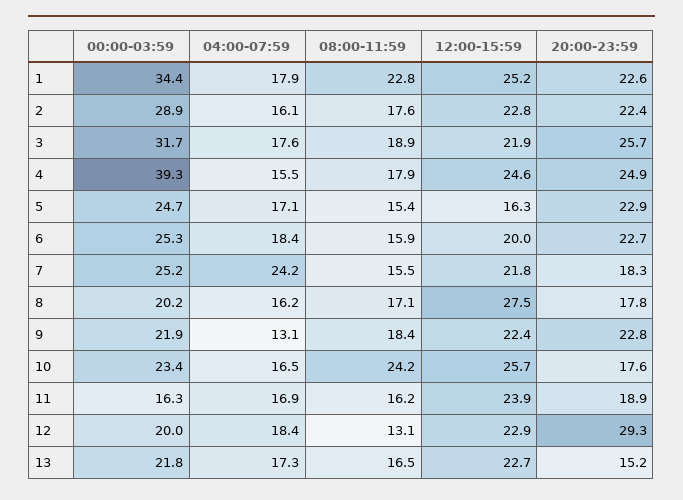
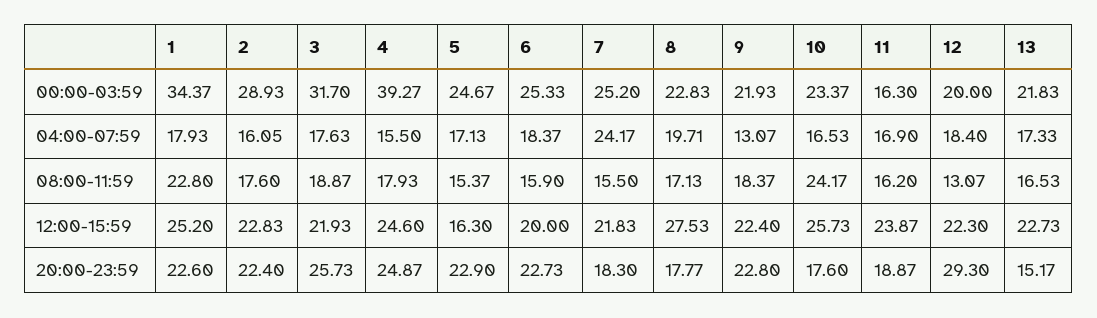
  {
    "00:00-03:59": {
      "1": 34.37,
      "2": 28.93,
      "3": 31.7,
      "4": 39.27,
      "5": 24.67,
      "6": 25.33,
      "7": 25.2,
-     "8": 20.2,
+     "8": 22.83,
      "9": 21.93,
      "10": 23.37,
      "11": 16.3,
      "12": 20,
      "13": 21.83
    },
    "04:00-07:59": {
      "1": 17.93,
      "2": 16.05,
      "3": 17.63,
      "4": 15.5,
      "5": 17.13,
      "6": 18.37,
      "7": 24.17,
-     "8": 16.2,
+     "8": 19.71,
      "9": 13.07,
      "10": 16.53,
      "11": 16.9,
      "12": 18.4,
      "13": 17.33
    },
    "08:00-11:59": {
      "1": 22.8,
      "2": 17.6,
      "3": 18.87,
      "4": 17.93,
      "5": 15.37,
      "6": 15.9,
      "7": 15.5,
      "8": 17.13,
      "9": 18.37,
      "10": 24.17,
      "11": 16.2,
      "12": 13.07,
      "13": 16.53
    },
    "12:00-15:59": {
      "1": 25.2,
      "2": 22.83,
      "3": 21.93,
      "4": 24.6,
      "5": 16.3,
      "6": 20,
      "7": 21.83,
      "8": 27.53,
      "9": 22.4,
      "10": 25.73,
      "11": 23.87,
-     "12": 22.9,
+     "12": 22.3,
      "13": 22.73
    },
    "20:00-23:59": {
      "1": 22.6,
      "2": 22.4,
      "3": 25.73,
      "4": 24.87,
      "5": 22.9,
      "6": 22.73,
      "7": 18.3,
      "8": 17.77,
      "9": 22.8,
      "10": 17.6,
      "11": 18.87,
      "12": 29.3,
      "13": 15.17
    }
  }

